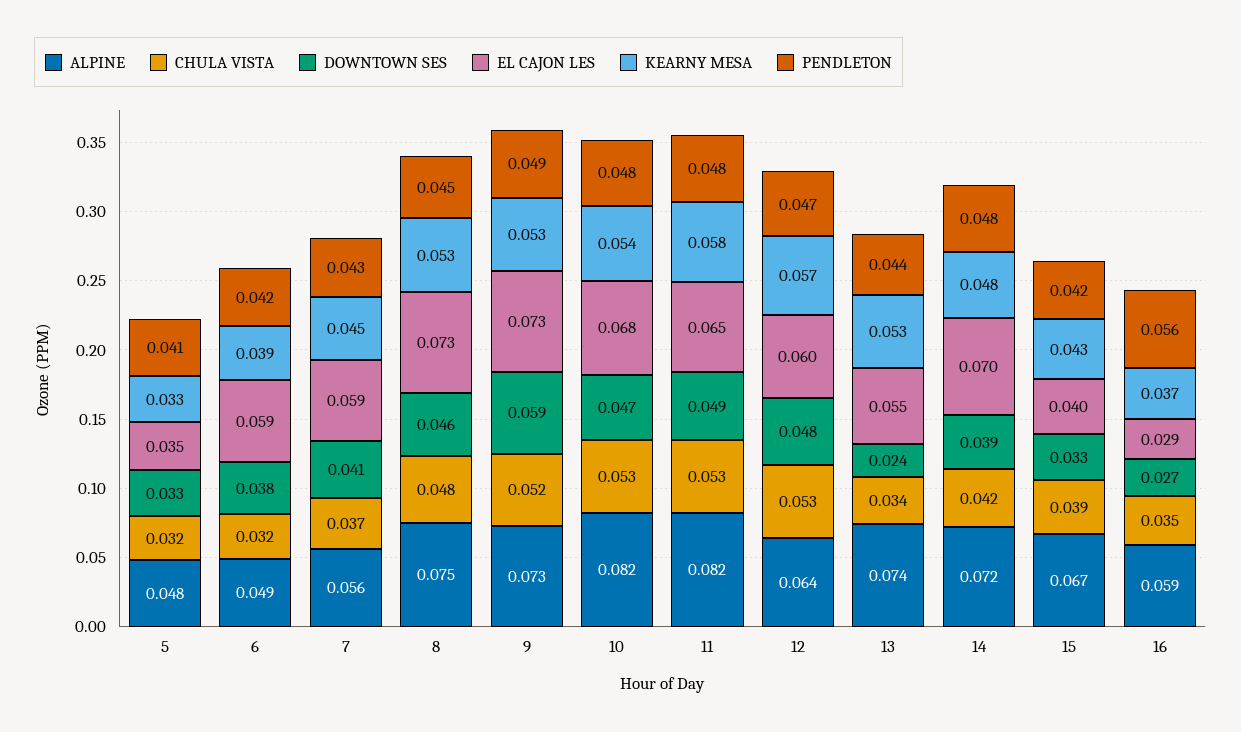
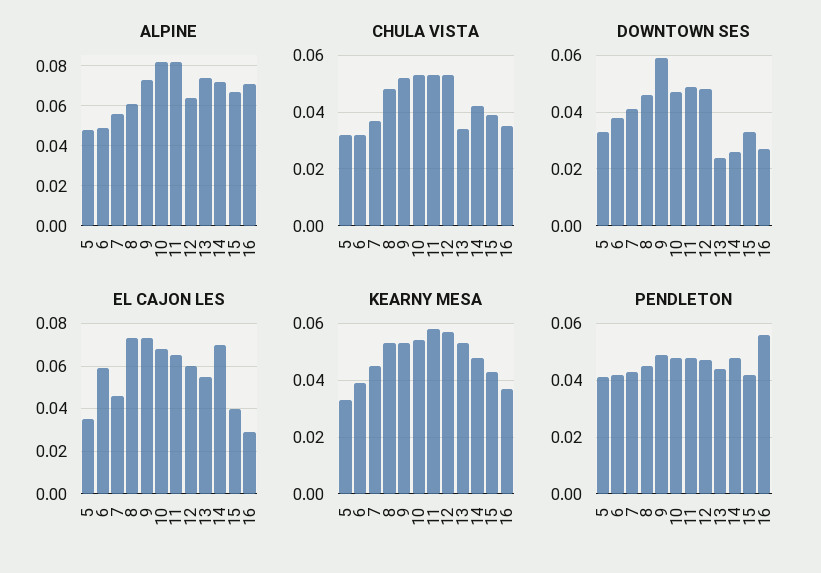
  {
    "ALPINE": {
      "5": 0.048,
      "6": 0.049,
      "7": 0.056,
-     "8": 0.075,
+     "8": 0.06,
      "9": 0.073,
      "10": 0.082,
      "11": 0.082,
      "12": 0.064,
      "13": 0.074,
      "14": 0.072,
      "15": 0.067,
-     "16": 0.059
+     "16": 0.07
    },
    "CHULA VISTA": {
      "5": 0.032,
      "6": 0.032,
      "7": 0.037,
      "8": 0.048,
      "9": 0.052,
      "10": 0.053,
      "11": 0.053,
      "12": 0.053,
      "13": 0.034,
      "14": 0.042,
      "15": 0.039,
      "16": 0.035
    },
    "DOWNTOWN SES": {
      "5": 0.033,
      "6": 0.038,
      "7": 0.041,
      "8": 0.046,
      "9": 0.059,
      "10": 0.047,
      "11": 0.049,
      "12": 0.048,
      "13": 0.024,
-     "14": 0.039,
+     "14": 0.025,
      "15": 0.033,
      "16": 0.027
    },
    "EL CAJON LES": {
      "5": 0.035,
      "6": 0.059,
-     "7": 0.059,
+     "7": 0.045,
      "8": 0.073,
      "9": 0.073,
      "10": 0.068,
      "11": 0.065,
      "12": 0.06,
      "13": 0.055,
      "14": 0.07,
      "15": 0.04,
      "16": 0.029
    },
    "KEARNY MESA": {
      "5": 0.033,
      "6": 0.039,
      "7": 0.045,
      "8": 0.053,
      "9": 0.053,
      "10": 0.054,
      "11": 0.058,
      "12": 0.057,
      "13": 0.053,
      "14": 0.048,
      "15": 0.043,
      "16": 0.037
    },
    "PENDLETON": {
      "5": 0.041,
      "6": 0.042,
      "7": 0.043,
      "8": 0.045,
      "9": 0.049,
      "10": 0.048,
      "11": 0.048,
      "12": 0.047,
      "13": 0.044,
      "14": 0.048,
      "15": 0.042,
      "16": 0.056
    }
  }

